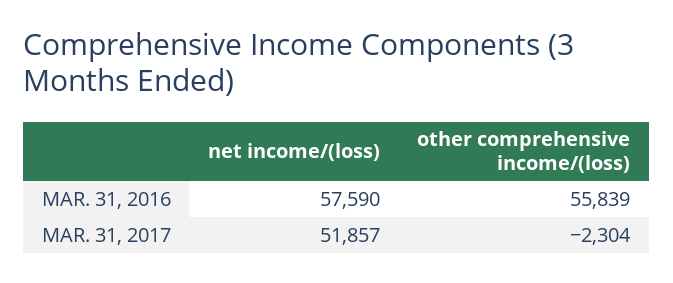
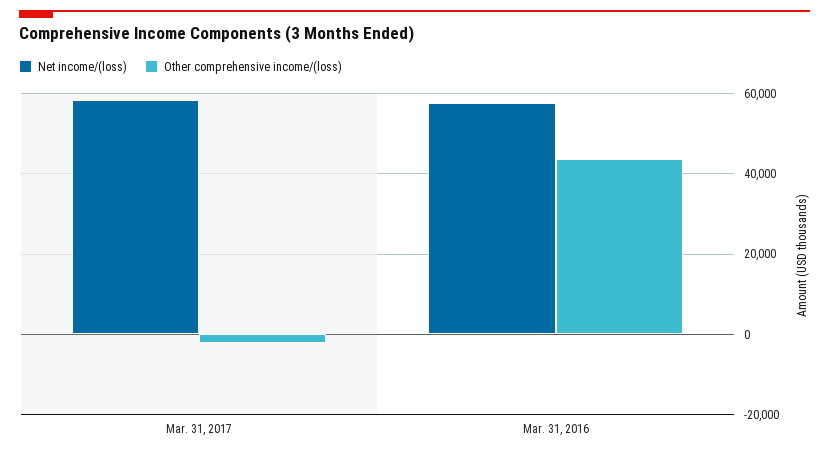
  {
    "net income/(loss)": {
      "MAR. 31, 2016": 57590,
-     "MAR. 31, 2017": 51857
+     "MAR. 31, 2017": 58000
    },
    "other comprehensive income/(loss)": {
-     "MAR. 31, 2016": 55839,
+     "MAR. 31, 2016": 44000,
      "MAR. 31, 2017": -2304
    }
  }

